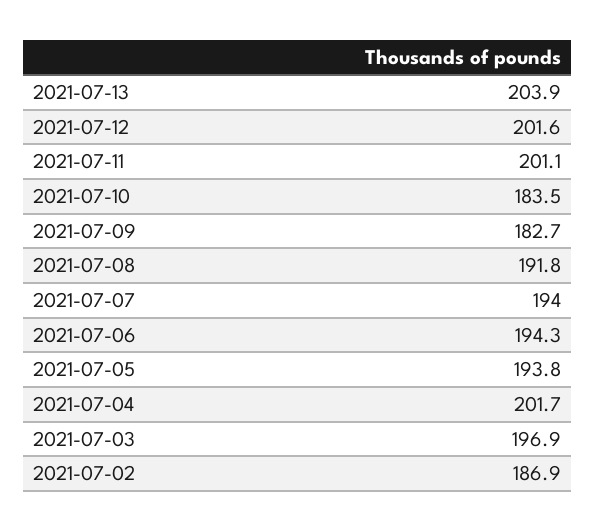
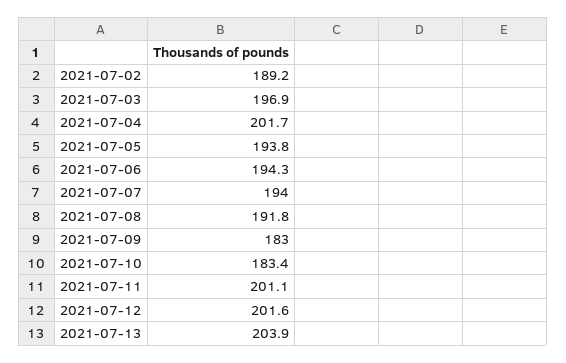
  {
    "2021-07-13": 203.9,
    "2021-07-12": 201.6,
    "2021-07-11": 201.1,
-   "2021-07-10": 183.5,
+   "2021-07-10": 183.4,
-   "2021-07-09": 182.7,
+   "2021-07-09": 183,
    "2021-07-08": 191.8,
    "2021-07-07": 194,
    "2021-07-06": 194.3,
    "2021-07-05": 193.8,
    "2021-07-04": 201.7,
    "2021-07-03": 196.9,
-   "2021-07-02": 186.9
+   "2021-07-02": 189.2
  }

